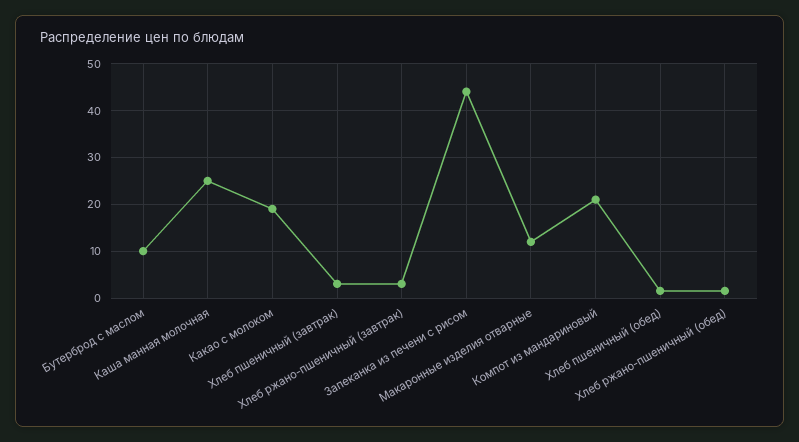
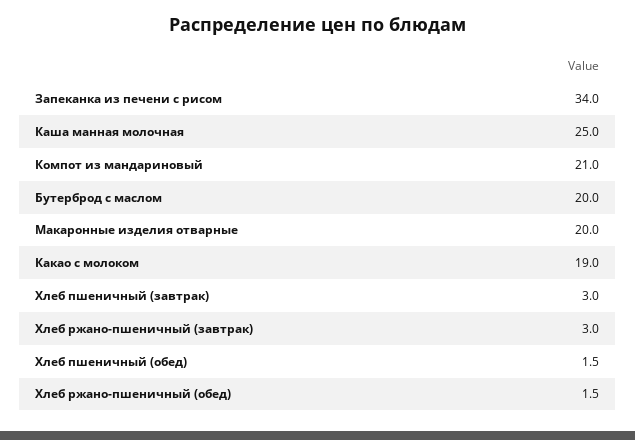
  {
-   "Бутерброд с маслом": 10,
+   "Бутерброд с маслом": 20,
    "Каша манная молочная": 25,
    "Какао с молоком": 19,
    "Хлеб пшеничный (завтрак)": 3,
    "Хлеб ржано-пшеничный (завтрак)": 3,
-   "Запеканка из печени с рисом": 44,
+   "Запеканка из печени с рисом": 34,
-   "Макаронные изделия отварные": 12,
+   "Макаронные изделия отварные": 20,
    "Компот из мандариновый": 21,
    "Хлеб пшеничный (обед)": 1.5,
    "Хлеб ржано-пшеничный (обед)": 1.5
  }

